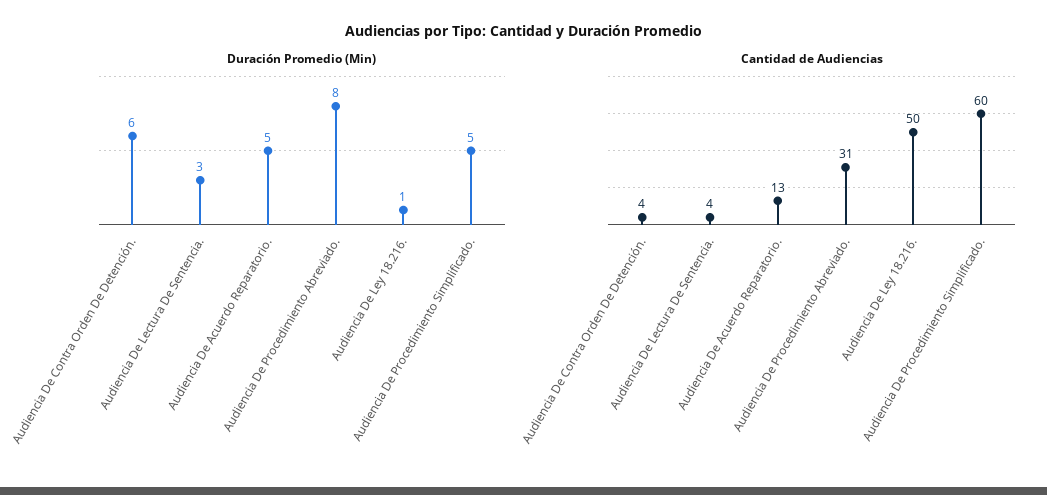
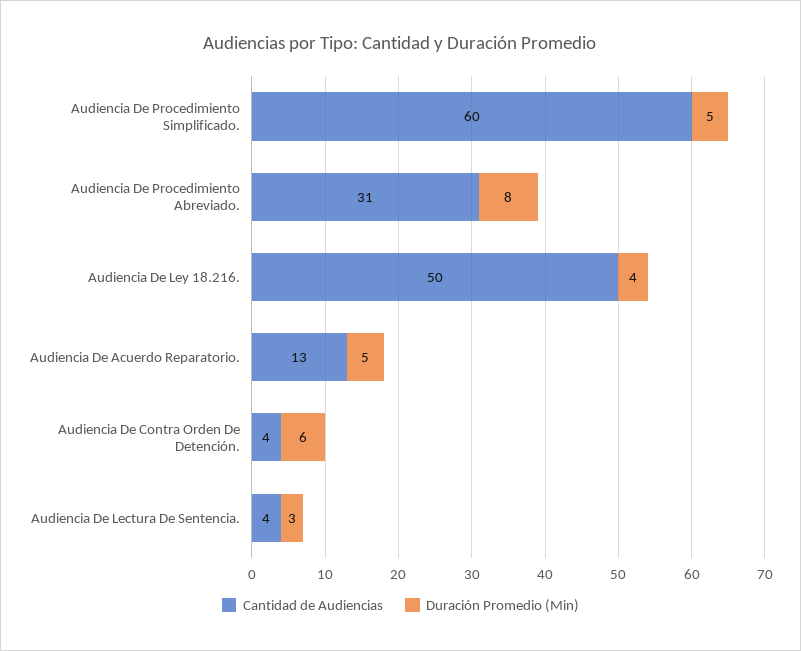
  {
    "Duración Promedio (Min)": {
      "Audiencia De Contra Orden De Detención.": 6,
      "Audiencia De Lectura De Sentencia.": 3,
      "Audiencia De Acuerdo Reparatorio.": 5,
      "Audiencia De Procedimiento Abreviado.": 8,
-     "Audiencia De Ley 18.216.": 1,
+     "Audiencia De Ley 18.216.": 4,
      "Audiencia De Procedimiento Simplificado.": 5
    },
    "Cantidad de Audiencias": {
      "Audiencia De Contra Orden De Detención.": 4,
      "Audiencia De Lectura De Sentencia.": 4,
      "Audiencia De Acuerdo Reparatorio.": 13,
      "Audiencia De Procedimiento Abreviado.": 31,
      "Audiencia De Ley 18.216.": 50,
      "Audiencia De Procedimiento Simplificado.": 60
    }
  }

